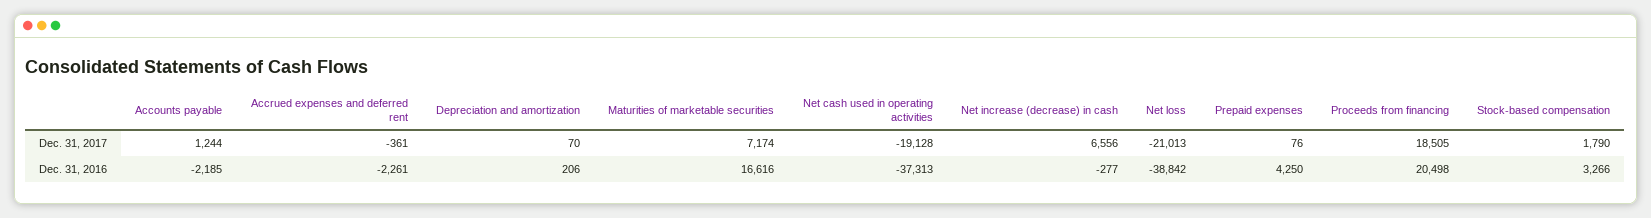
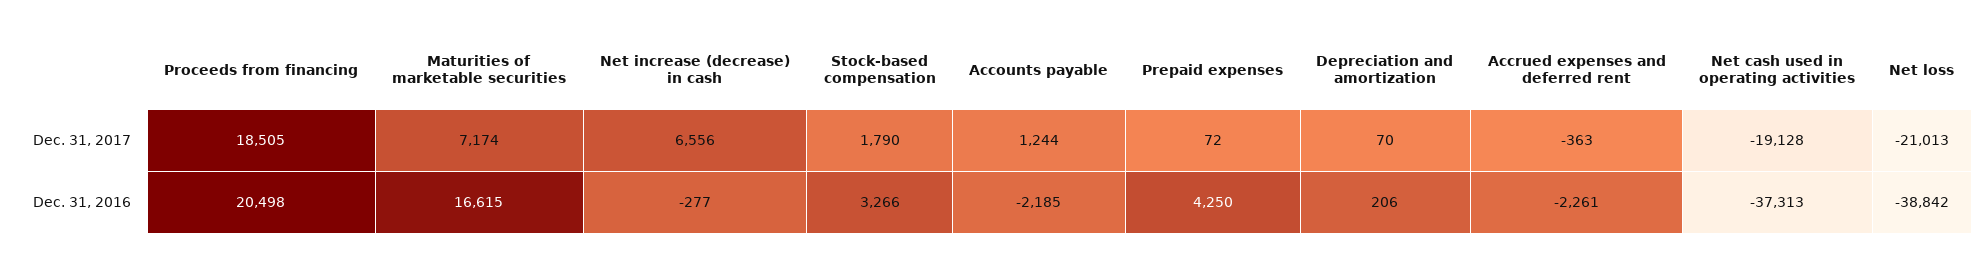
  {
    "Accounts payable": {
      "Dec. 31, 2017": 1244,
      "Dec. 31, 2016": -2185
    },
    "Accrued expenses and deferred rent": {
-     "Dec. 31, 2017": -361,
+     "Dec. 31, 2017": -363,
      "Dec. 31, 2016": -2261
    },
    "Depreciation and amortization": {
      "Dec. 31, 2017": 70,
      "Dec. 31, 2016": 206
    },
    "Maturities of marketable securities": {
      "Dec. 31, 2017": 7174,
-     "Dec. 31, 2016": 16616
+     "Dec. 31, 2016": 16615
    },
    "Net cash used in operating activities": {
      "Dec. 31, 2017": -19128,
      "Dec. 31, 2016": -37313
    },
    "Net increase (decrease) in cash": {
      "Dec. 31, 2017": 6556,
      "Dec. 31, 2016": -277
    },
    "Net loss": {
      "Dec. 31, 2017": -21013,
      "Dec. 31, 2016": -38842
    },
    "Prepaid expenses": {
-     "Dec. 31, 2017": 76,
+     "Dec. 31, 2017": 72,
      "Dec. 31, 2016": 4250
    },
    "Proceeds from financing": {
      "Dec. 31, 2017": 18505,
      "Dec. 31, 2016": 20498
    },
    "Stock-based compensation": {
      "Dec. 31, 2017": 1790,
      "Dec. 31, 2016": 3266
    }
  }

